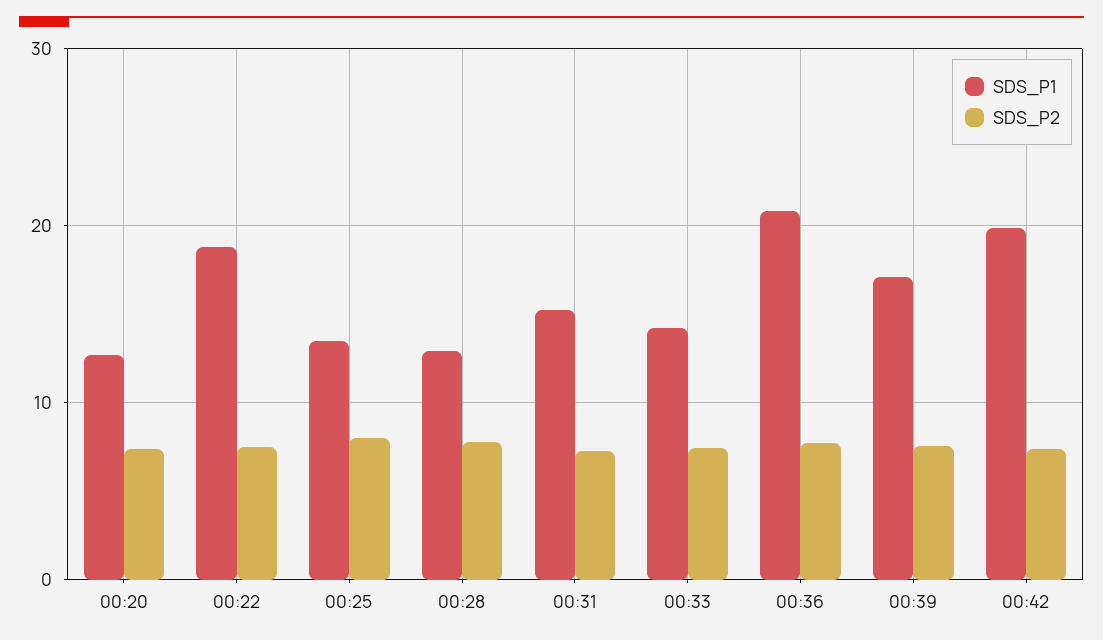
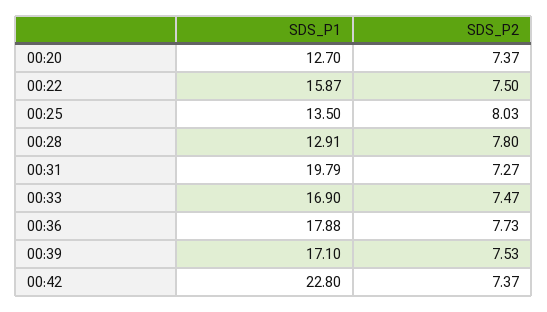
  {
    "SDS_P1": {
      "00:20": 12.7,
-     "00:22": 19,
+     "00:22": 15.87,
      "00:25": 13.5,
      "00:28": 12.91,
-     "00:31": 15,
+     "00:31": 19.79,
-     "00:33": 14,
+     "00:33": 16.9,
-     "00:36": 21,
+     "00:36": 17.88,
      "00:39": 17.1,
-     "00:42": 20
+     "00:42": 22.8
    },
    "SDS_P2": {
      "00:20": 7.37,
      "00:22": 7.5,
      "00:25": 8.03,
      "00:28": 7.8,
      "00:31": 7.27,
      "00:33": 7.47,
      "00:36": 7.73,
      "00:39": 7.53,
      "00:42": 7.37
    }
  }

